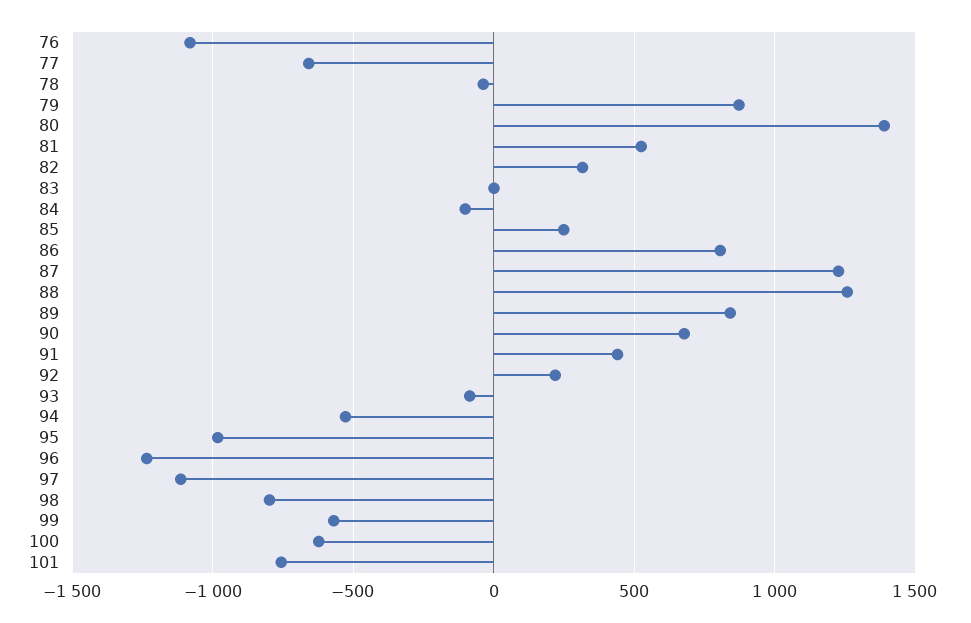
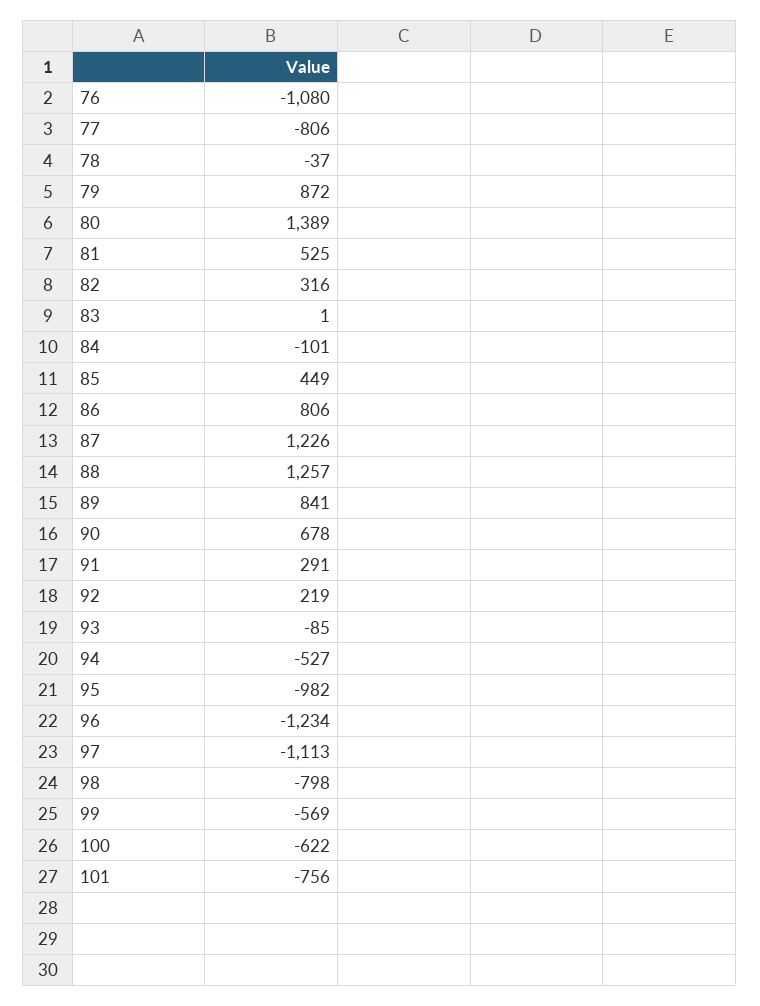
  {
    "76": -1080,
-   "77": -650,
+   "77": -806,
    "78": -37,
    "79": 872,
    "80": 1389,
    "81": 525,
    "82": 316,
    "83": 1,
    "84": -101,
-   "85": 250,
+   "85": 449,
    "86": 806,
    "87": 1226,
    "88": 1257,
    "89": 841,
    "90": 678,
-   "91": 450,
+   "91": 291,
    "92": 219,
    "93": -85,
    "94": -527,
    "95": -982,
    "96": -1234,
    "97": -1113,
    "98": -798,
    "99": -569,
    "100": -622,
    "101": -756
  }

